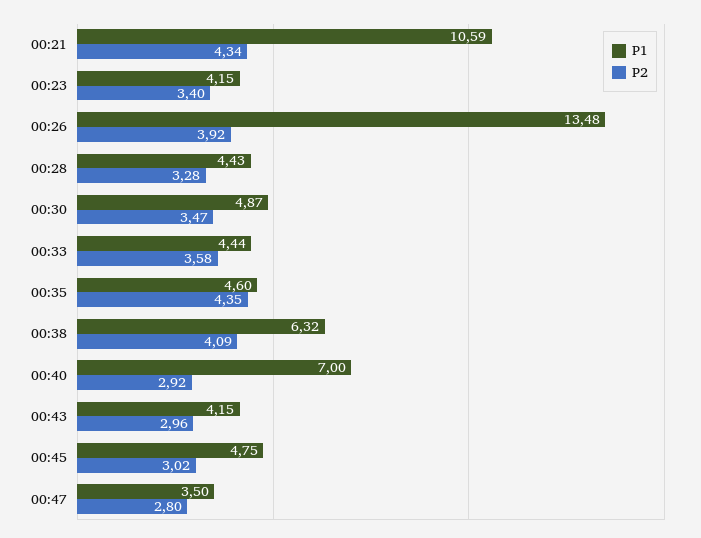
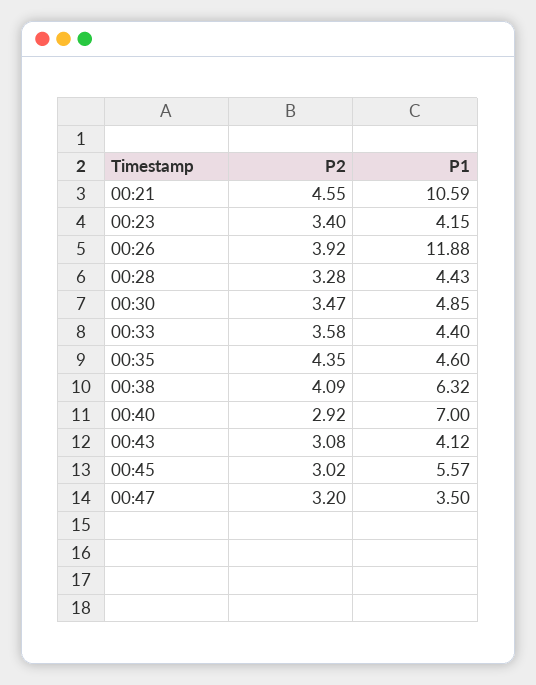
  {
    "P1": {
      "00:21": 10.59,
      "00:23": 4.15,
-     "00:26": 13.48,
+     "00:26": 11.88,
      "00:28": 4.43,
-     "00:30": 4.87,
+     "00:30": 4.85,
-     "00:33": 4.44,
+     "00:33": 4.4,
      "00:35": 4.6,
      "00:38": 6.32,
      "00:40": 7,
-     "00:43": 4.15,
+     "00:43": 4.12,
-     "00:45": 4.75,
+     "00:45": 5.57,
      "00:47": 3.5
    },
    "P2": {
-     "00:21": 4.34,
+     "00:21": 4.55,
      "00:23": 3.4,
      "00:26": 3.92,
      "00:28": 3.28,
      "00:30": 3.47,
      "00:33": 3.58,
      "00:35": 4.35,
      "00:38": 4.09,
      "00:40": 2.92,
-     "00:43": 2.96,
+     "00:43": 3.08,
      "00:45": 3.02,
-     "00:47": 2.8
+     "00:47": 3.2
    }
  }

